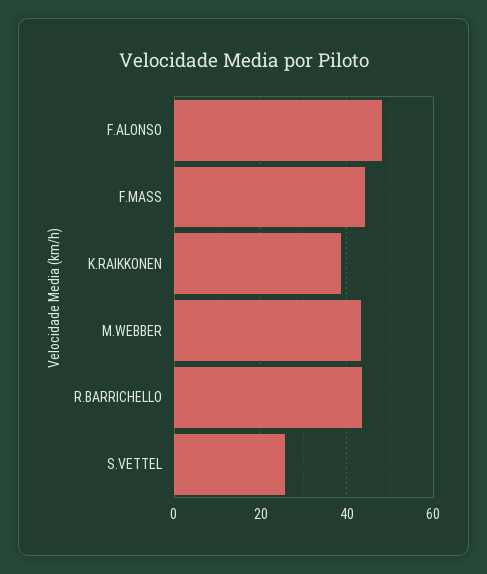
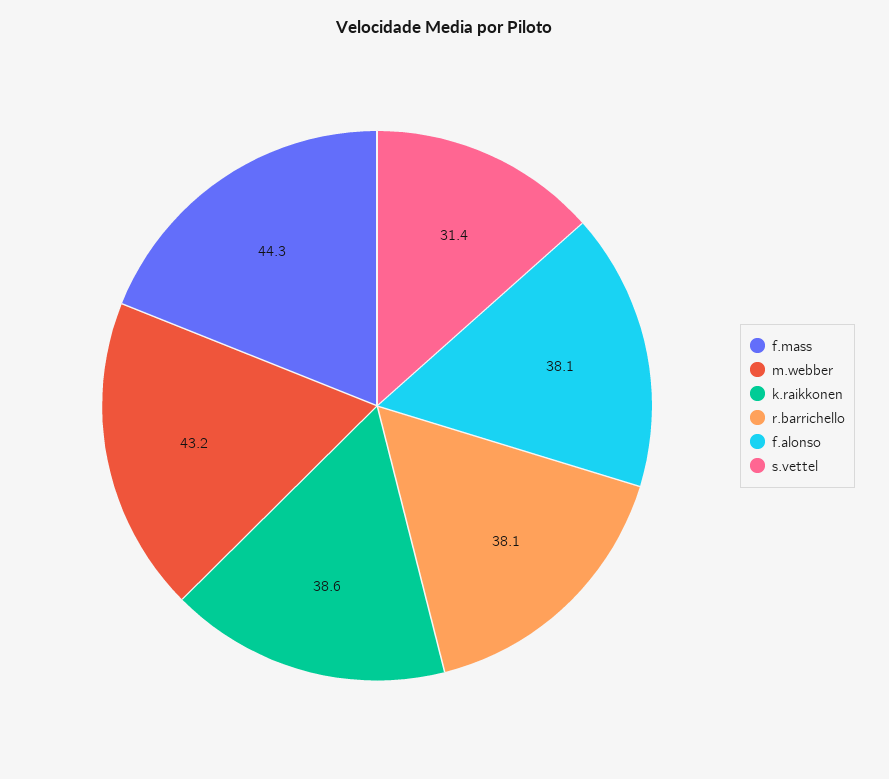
  {
-   "F.ALONSO": 48,
+   "F.ALONSO": 38.1,
    "F.MASS": 44.3,
    "K.RAIKKONEN": 38.6,
    "M.WEBBER": 43.2,
-   "R.BARRICHELLO": 44,
+   "R.BARRICHELLO": 38.1,
-   "S.VETTEL": 26
+   "S.VETTEL": 31.4
  }

